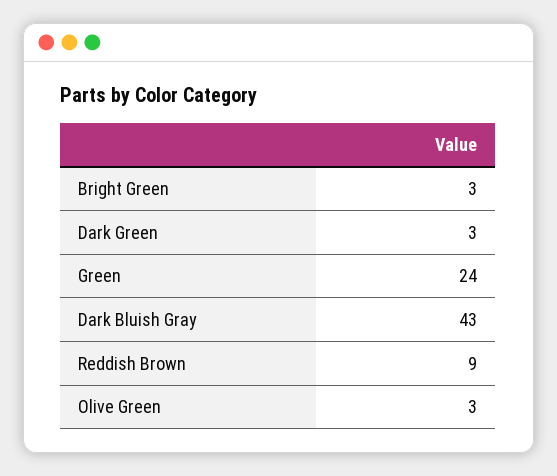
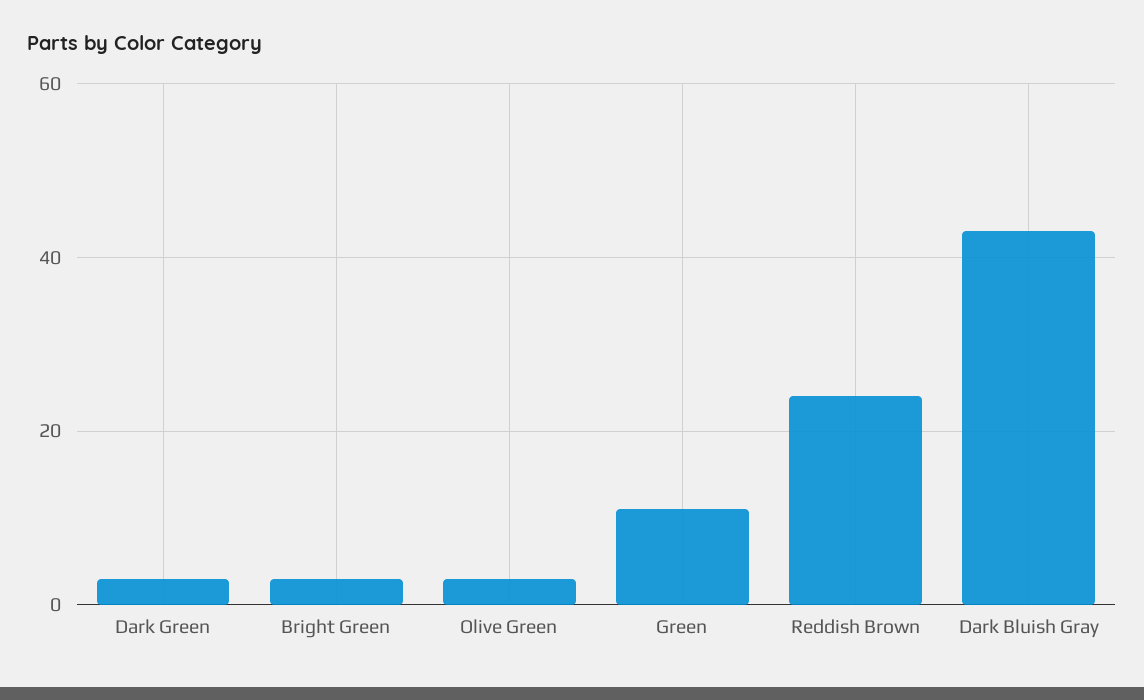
  {
    "Bright Green": 3,
    "Dark Green": 3,
-   "Green": 24,
+   "Green": 10,
    "Dark Bluish Gray": 43,
-   "Reddish Brown": 9,
+   "Reddish Brown": 25,
    "Olive Green": 3
  }

